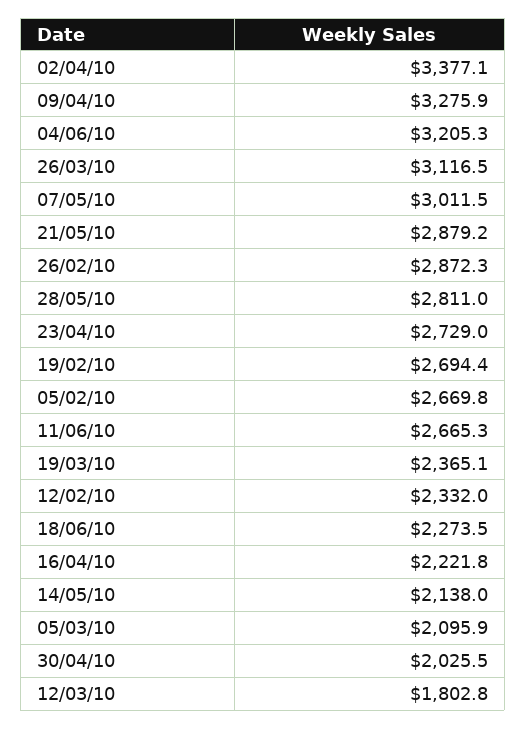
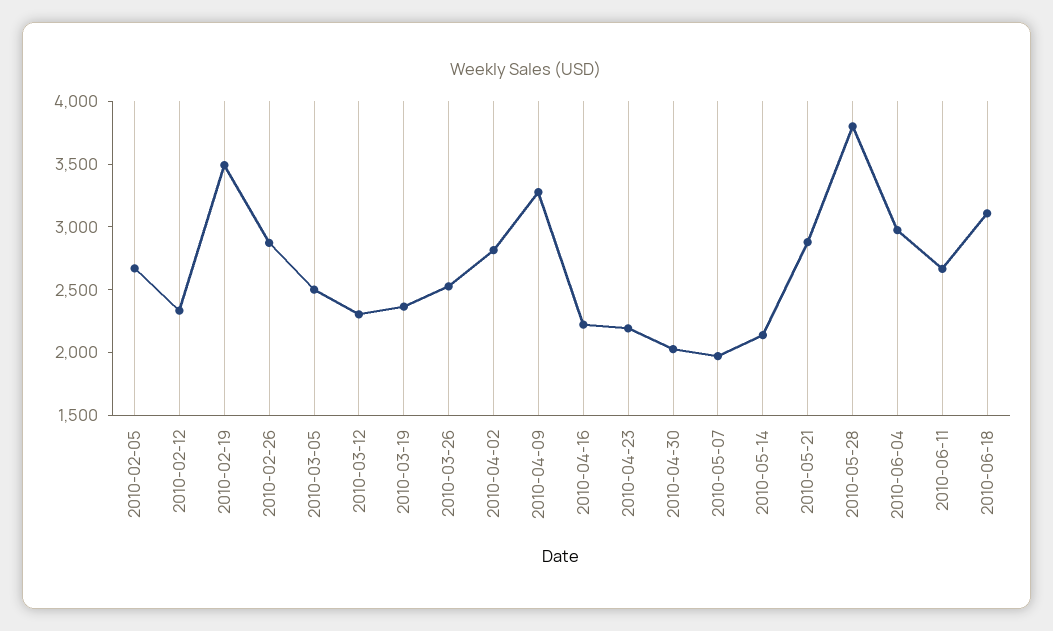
  {
-   "02/04/10": 3377.1,
+   "02/04/10": 2800,
    "09/04/10": 3275.9,
-   "04/06/10": 3205.3,
+   "04/06/10": 3000,
-   "26/03/10": 3116.5,
+   "26/03/10": 2500,
-   "07/05/10": 3011.5,
+   "07/05/10": 2000,
    "21/05/10": 2879.2,
    "26/02/10": 2872.3,
-   "28/05/10": 2811,
+   "28/05/10": 3800,
-   "23/04/10": 2729,
+   "23/04/10": 2200,
-   "19/02/10": 2694.4,
+   "19/02/10": 3500,
    "05/02/10": 2669.8,
    "11/06/10": 2665.3,
    "19/03/10": 2365.1,
    "12/02/10": 2332,
-   "18/06/10": 2273.5,
+   "18/06/10": 3100,
    "16/04/10": 2221.8,
    "14/05/10": 2138,
-   "05/03/10": 2095.9,
+   "05/03/10": 2500,
    "30/04/10": 2025.5,
-   "12/03/10": 1802.8
+   "12/03/10": 2300
  }

